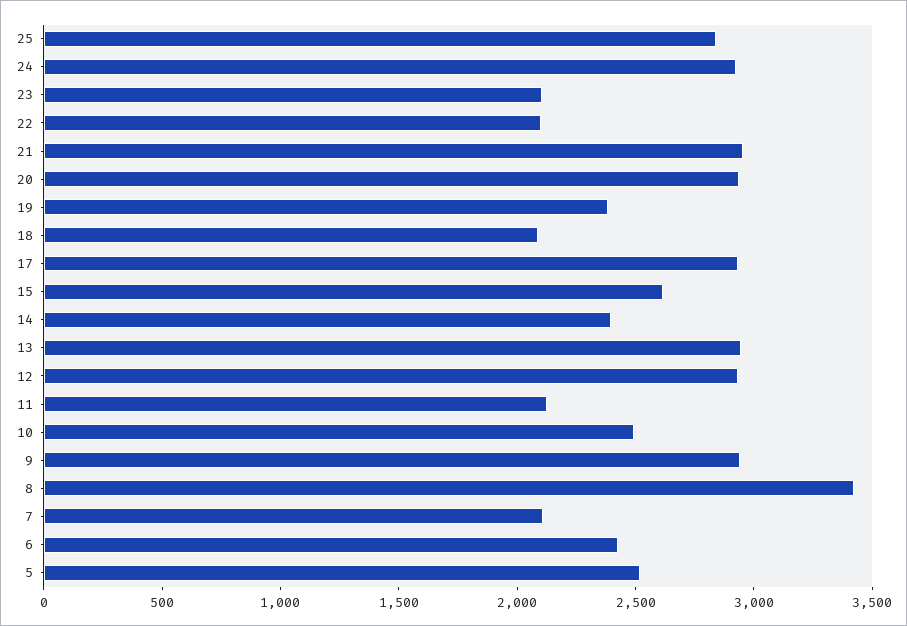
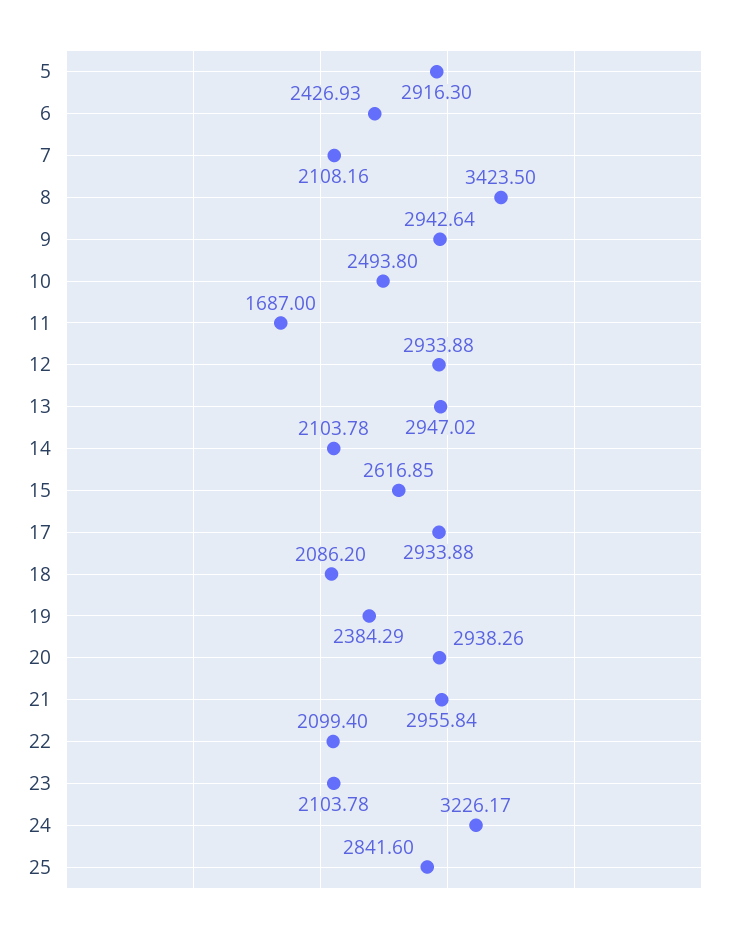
  {
    "25": 2841.6,
-   "24": 2900,
+   "24": 3226.17,
    "23": 2103.78,
    "22": 2099.4,
    "21": 2955.84,
    "20": 2938.26,
    "19": 2384.29,
    "18": 2086.2,
    "17": 2933.88,
    "15": 2616.85,
-   "14": 2400,
+   "14": 2103.78,
    "13": 2947.02,
    "12": 2933.88,
-   "11": 2100,
+   "11": 1687,
    "10": 2493.8,
    "9": 2942.64,
    "8": 3423.5,
    "7": 2108.16,
    "6": 2426.93,
-   "5": 2500
+   "5": 2916.3
  }

